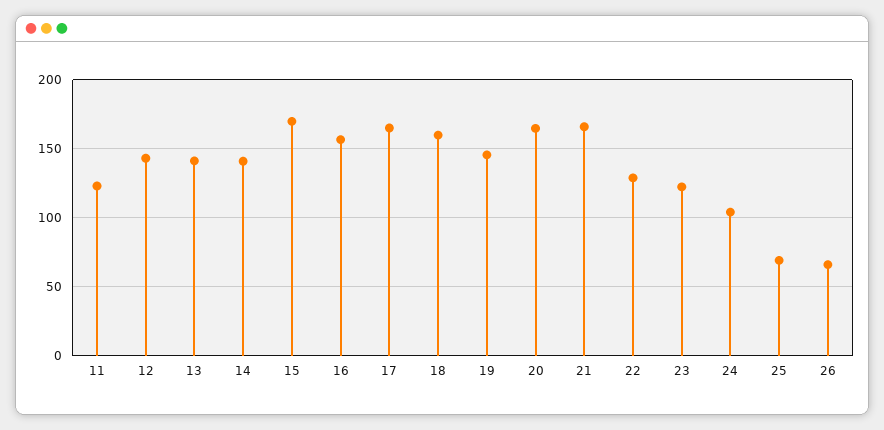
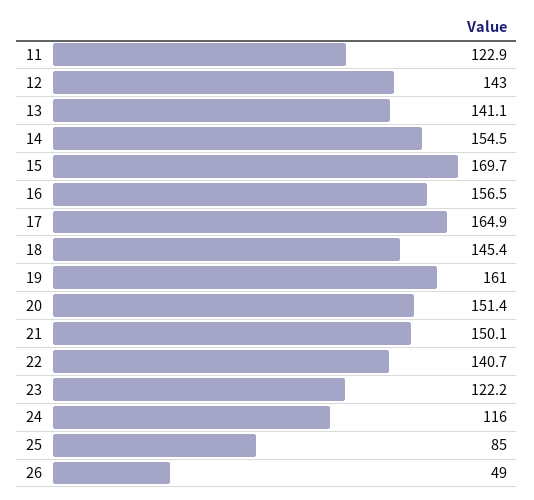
  {
    "11": 122.9,
    "12": 143,
    "13": 141.1,
-   "14": 140,
+   "14": 154.5,
    "15": 169.7,
    "16": 156.5,
    "17": 164.9,
-   "18": 160,
+   "18": 145.4,
-   "19": 145,
+   "19": 161,
-   "20": 165,
+   "20": 151.4,
-   "21": 165,
+   "21": 150.1,
-   "22": 130,
+   "22": 140.7,
    "23": 122.2,
-   "24": 105,
+   "24": 116,
-   "25": 70,
+   "25": 85,
-   "26": 65
+   "26": 49
  }

